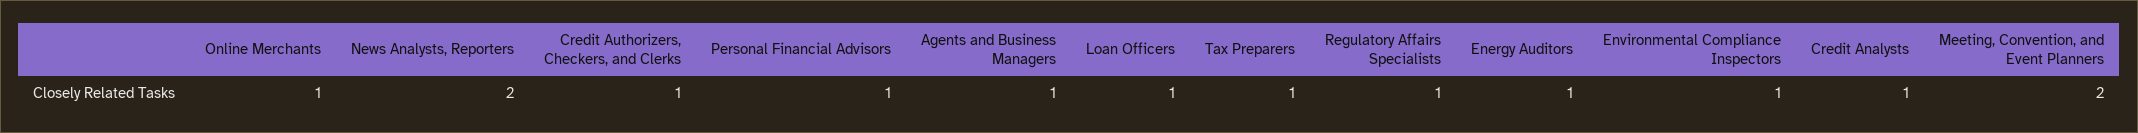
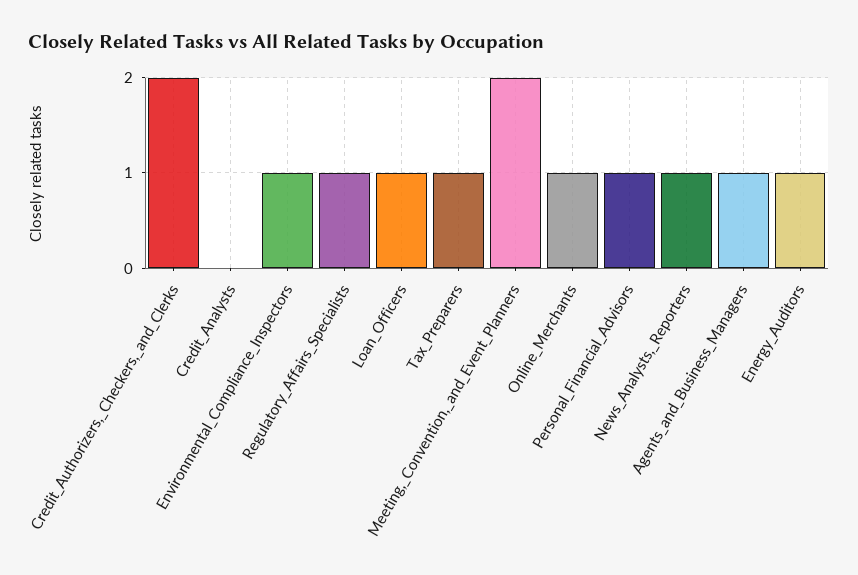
  {
    "Online Merchants": 1,
-   "News Analysts, Reporters": 2,
+   "News Analysts, Reporters": 1,
-   "Credit Authorizers, Checkers, and Clerks": 1,
+   "Credit Authorizers, Checkers, and Clerks": 2,
    "Personal Financial Advisors": 1,
    "Agents and Business Managers": 1,
    "Loan Officers": 1,
    "Tax Preparers": 1,
    "Regulatory Affairs Specialists": 1,
    "Energy Auditors": 1,
    "Environmental Compliance Inspectors": 1,
-   "Credit Analysts": 1,
+   "Credit Analysts": 0,
    "Meeting, Convention, and Event Planners": 2
  }

